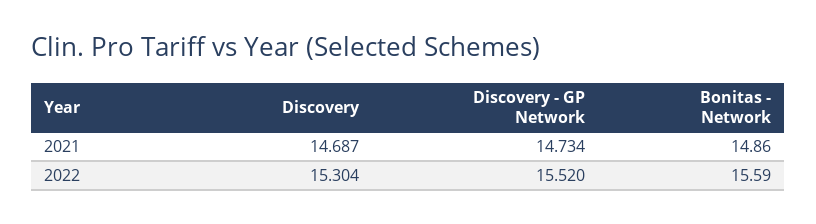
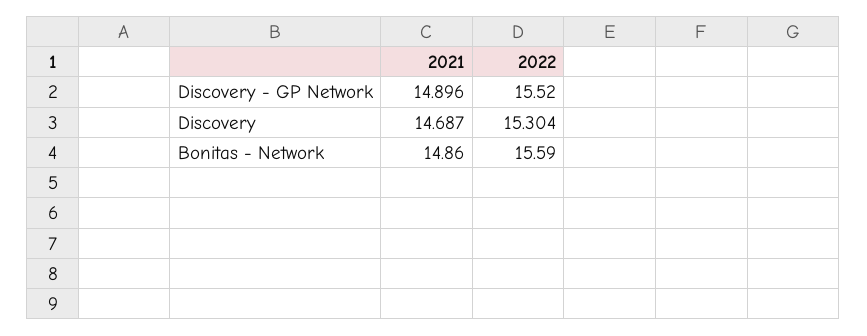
  {
    "Discovery": {
      "2021": 14.687,
      "2022": 15.304
    },
    "Discovery - GP Network": {
-     "2021": 14.734,
+     "2021": 14.896,
      "2022": 15.52
    },
    "Bonitas - Network": {
      "2021": 14.86,
      "2022": 15.59
    }
  }

